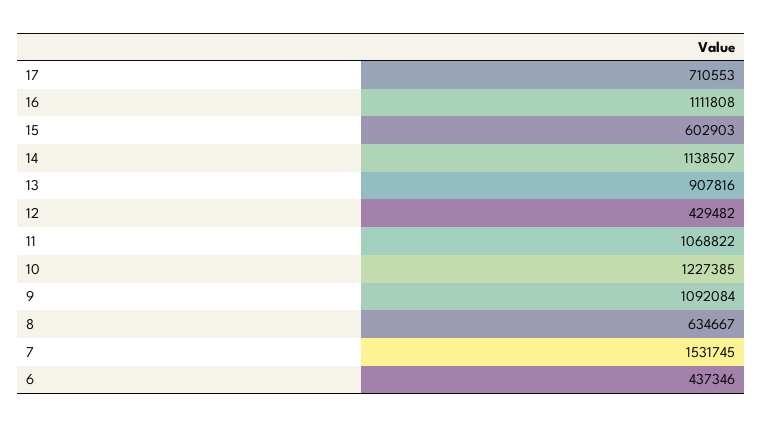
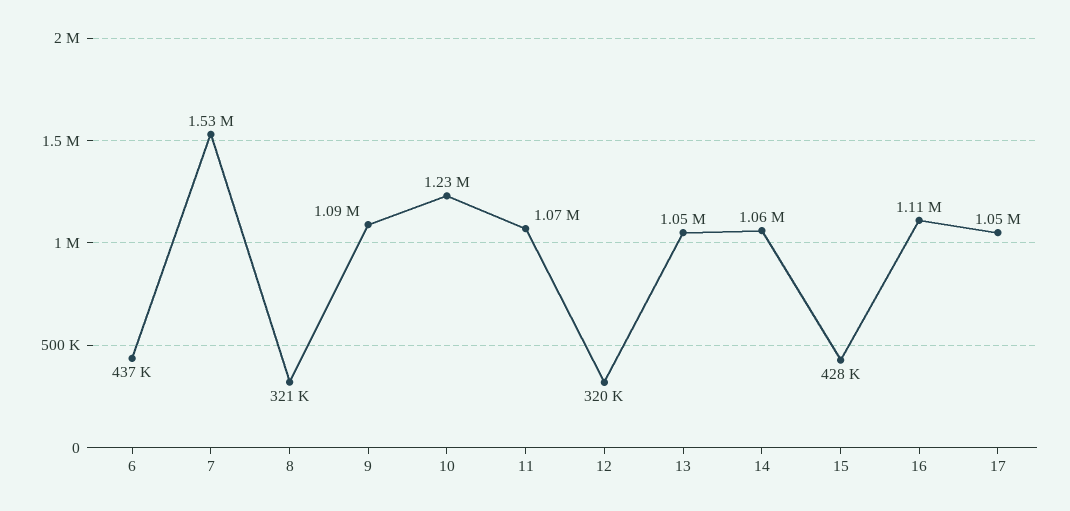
  {
-   "17": 710553,
+   "17": 1050000,
    "16": 1111808,
-   "15": 602903,
+   "15": 428000,
-   "14": 1138507,
+   "14": 1060000,
-   "13": 907816,
+   "13": 1050000,
-   "12": 429482,
+   "12": 320000,
    "11": 1068822,
    "10": 1227385,
    "9": 1092084,
-   "8": 634667,
+   "8": 321000,
    "7": 1531745,
    "6": 437346
  }

